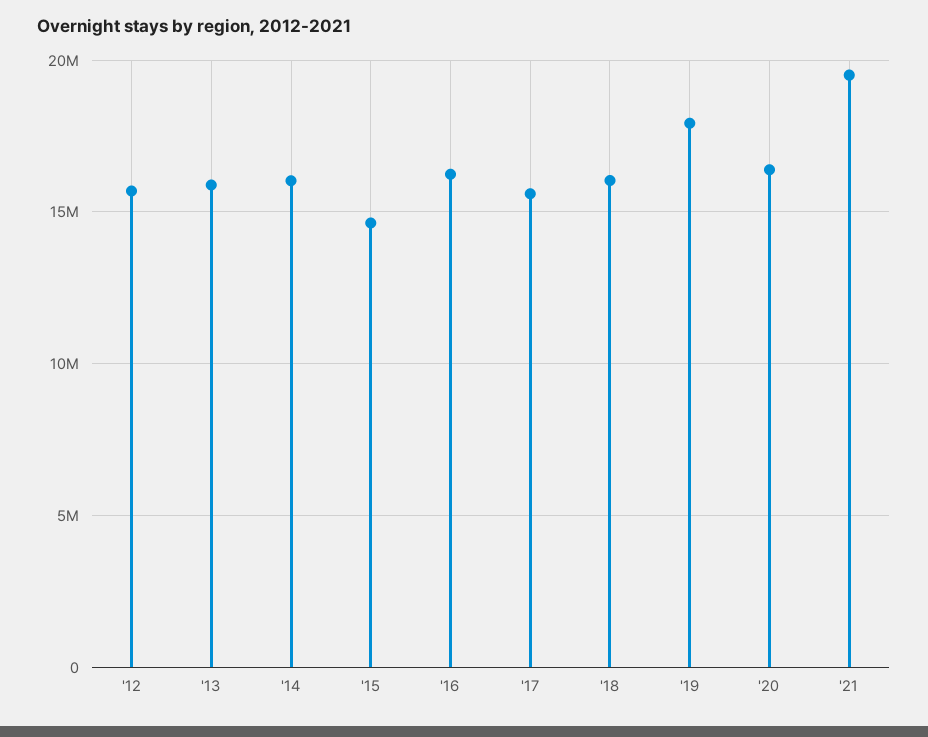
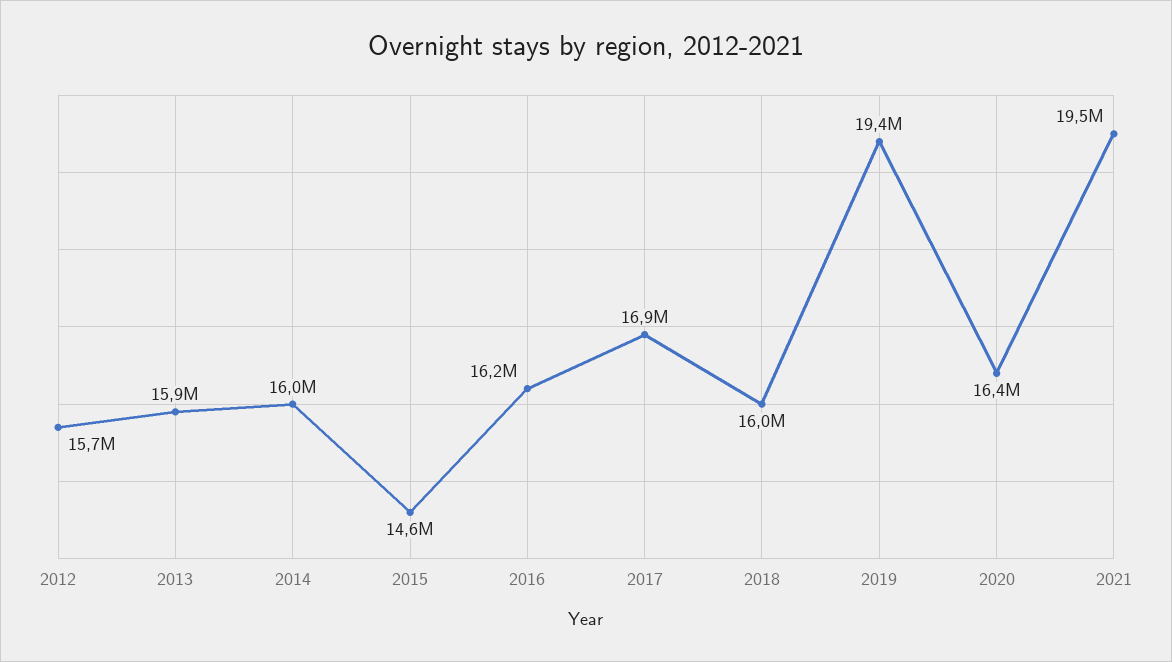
  {
    "'12": 15700000,
    "'13": 15900000,
    "'14": 16000000,
    "'15": 14600000,
    "'16": 16200000,
-   "'17": 15500000,
+   "'17": 16900000,
    "'18": 16000000,
-   "'19": 18000000,
+   "'19": 19400000,
    "'20": 16400000,
    "'21": 19500000
  }

